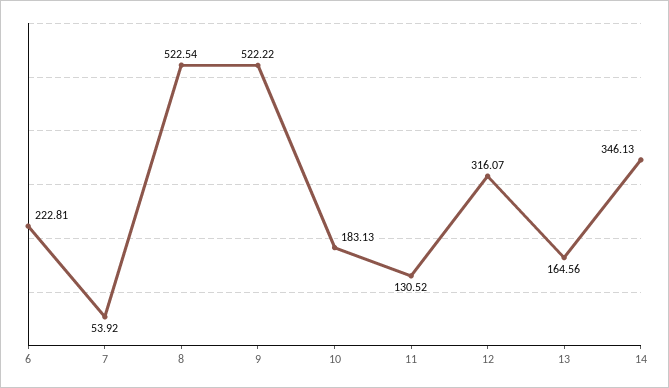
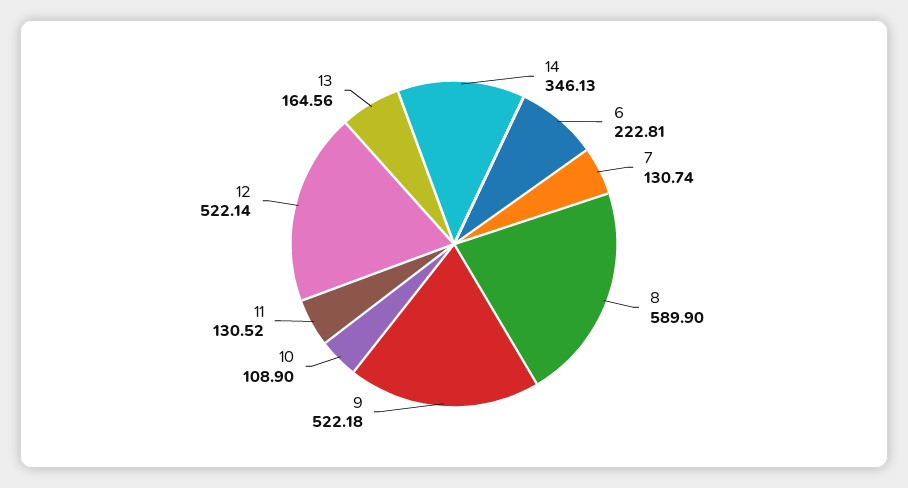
  {
    "6": 222.81,
-   "7": 53.92,
+   "7": 130.74,
-   "8": 522.54,
+   "8": 589.9,
-   "9": 522.22,
+   "9": 522.18,
-   "10": 183.13,
+   "10": 108.9,
    "11": 130.52,
-   "12": 316.07,
+   "12": 522.14,
    "13": 164.56,
    "14": 346.13
  }

